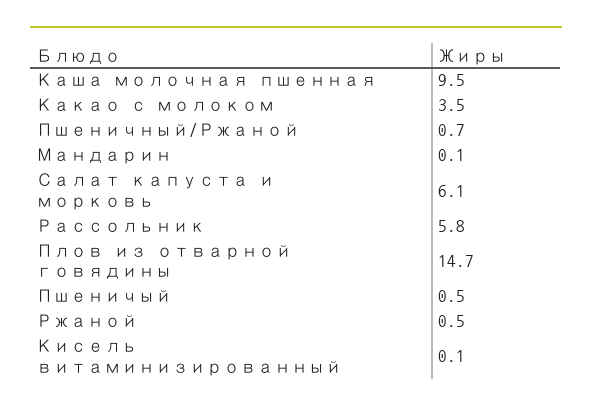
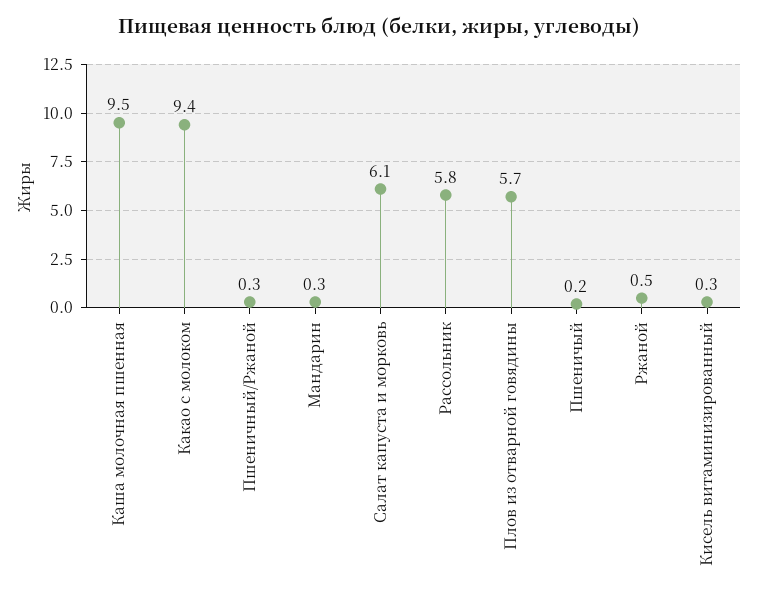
  {
    "Каша молочная пшенная": 9.5,
-   "Какао с молоком": 3.5,
+   "Какао с молоком": 9.4,
-   "Пшеничный/Ржаной": 0.7,
+   "Пшеничный/Ржаной": 0.3,
-   "Мандарин": 0.1,
+   "Мандарин": 0.3,
    "Салат капуста и морковь": 6.1,
    "Рассольник": 5.8,
-   "Плов из отварной говядины": 14.7,
+   "Плов из отварной говядины": 5.7,
-   "Пшеничый": 0.5,
+   "Пшеничый": 0.2,
    "Ржаной": 0.5,
-   "Кисель витаминизированный": 0.1
+   "Кисель витаминизированный": 0.3
  }

